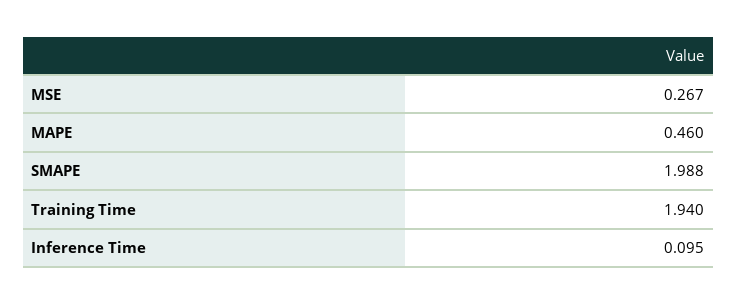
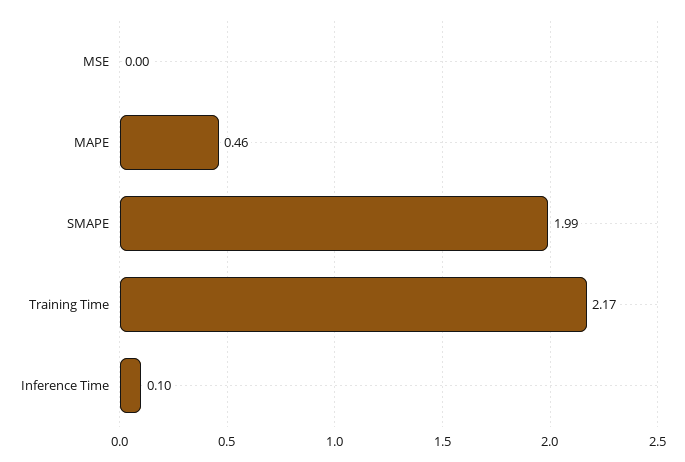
  {
-   "MSE": 0.267,
+   "MSE": 0,
    "MAPE": 0.46,
    "SMAPE": 1.988,
-   "Training Time": 1.94,
+   "Training Time": 2.17,
    "Inference Time": 0.095
  }

